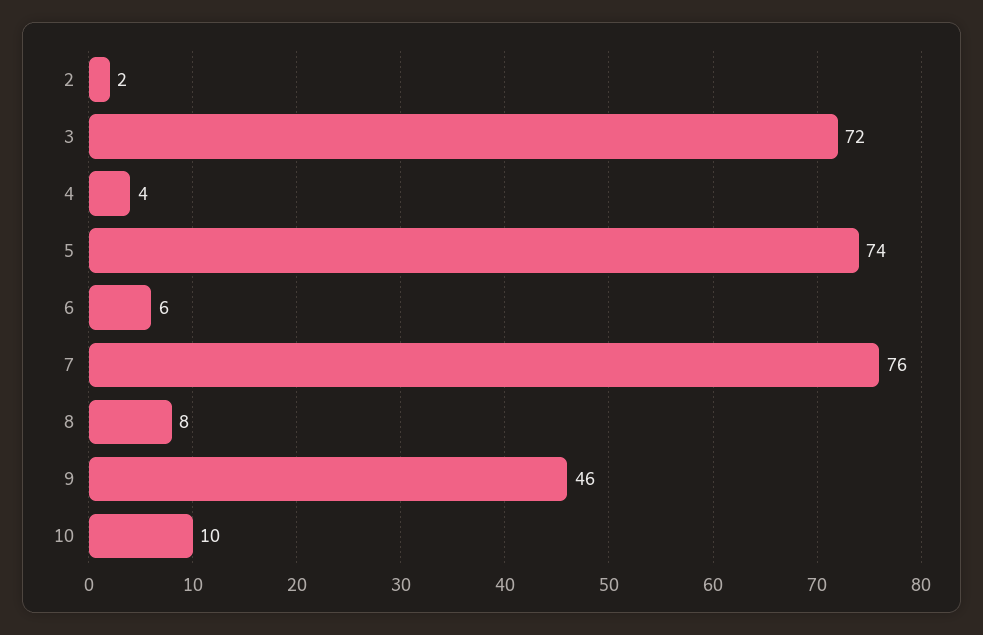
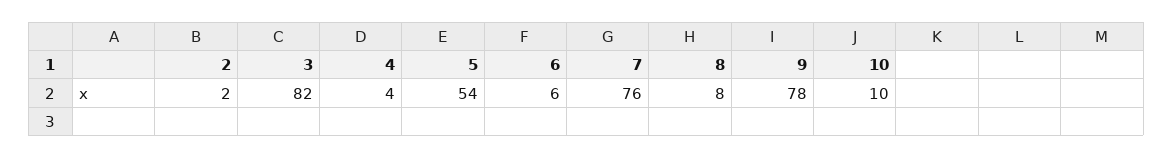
  {
    "2": 2,
-   "3": 72,
+   "3": 82,
    "4": 4,
-   "5": 74,
+   "5": 54,
    "6": 6,
    "7": 76,
    "8": 8,
-   "9": 46,
+   "9": 78,
    "10": 10
  }

